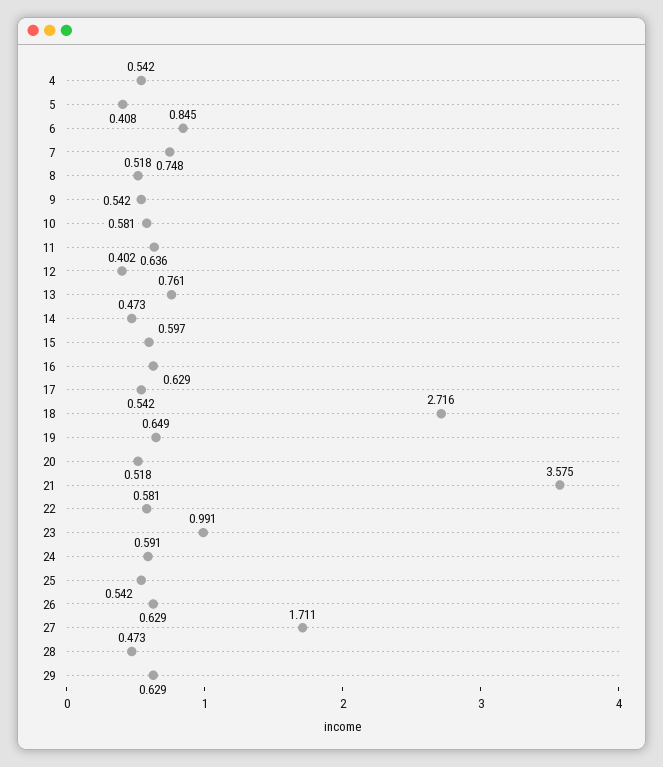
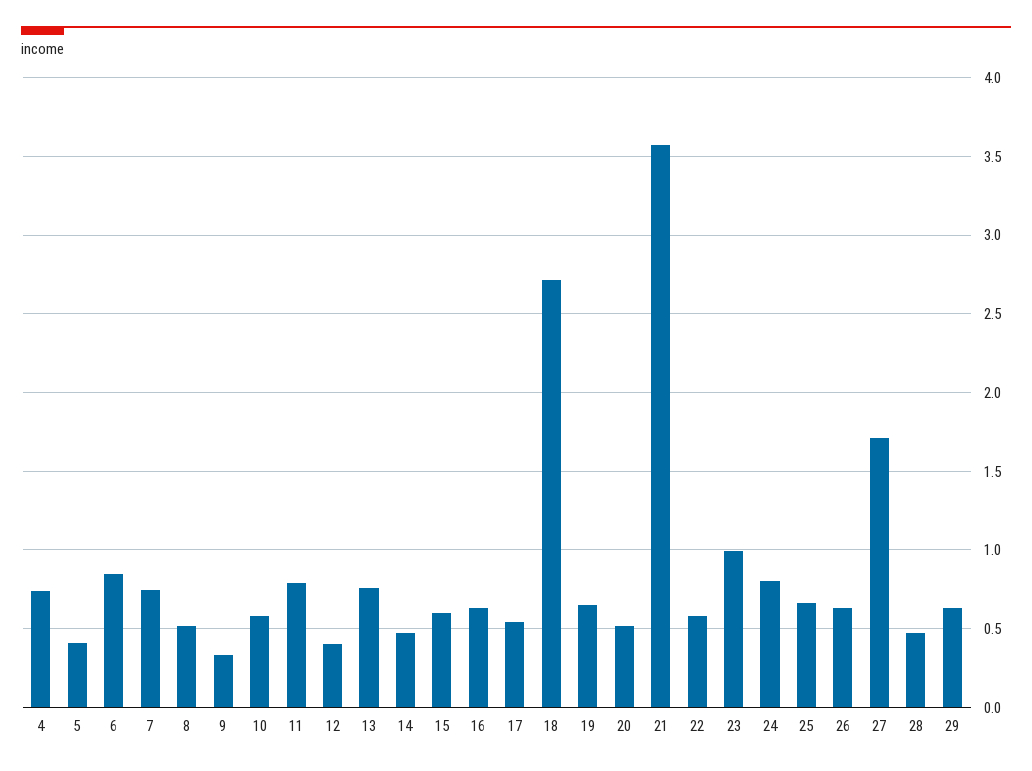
  {
-   "4": 0.542,
+   "4": 0.75,
    "5": 0.408,
    "6": 0.845,
    "7": 0.748,
    "8": 0.518,
-   "9": 0.542,
+   "9": 0.35,
    "10": 0.581,
-   "11": 0.636,
+   "11": 0.8,
    "12": 0.402,
    "13": 0.761,
    "14": 0.473,
    "15": 0.597,
    "16": 0.629,
    "17": 0.542,
    "18": 2.716,
    "19": 0.649,
    "20": 0.518,
    "21": 3.575,
    "22": 0.581,
    "23": 0.991,
-   "24": 0.591,
+   "24": 0.8,
-   "25": 0.542,
+   "25": 0.65,
    "26": 0.629,
    "27": 1.711,
    "28": 0.473,
    "29": 0.629
  }

